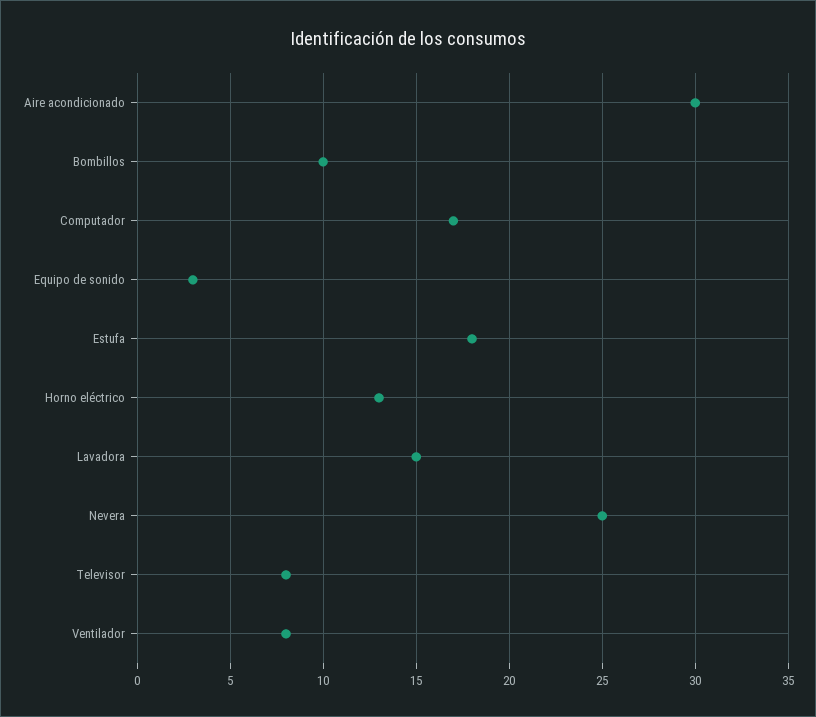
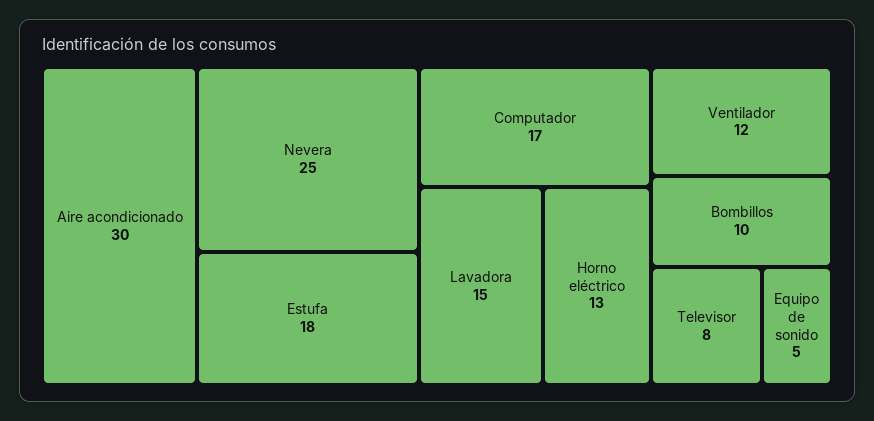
  {
    "Aire acondicionado": 30,
    "Bombillos": 10,
    "Computador": 17,
-   "Equipo de sonido": 3,
+   "Equipo de sonido": 5,
    "Estufa": 18,
    "Horno eléctrico": 13,
    "Lavadora": 15,
    "Nevera": 25,
    "Televisor": 8,
-   "Ventilador": 8
+   "Ventilador": 12
  }

